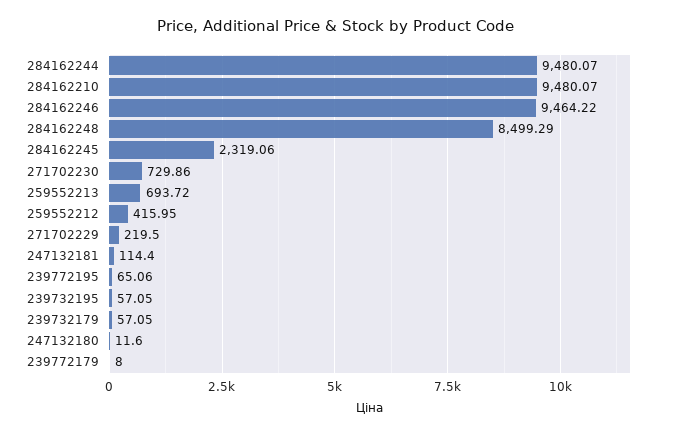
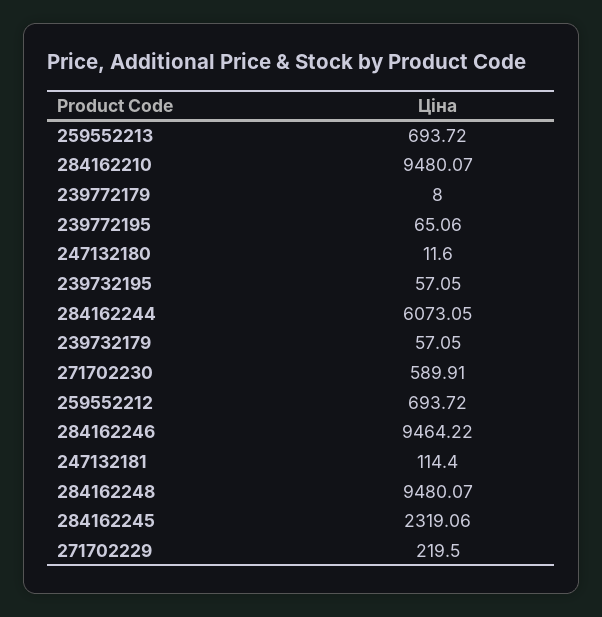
  {
-   "284162244": 9480.07,
+   "284162244": 6073.05,
    "284162210": 9480.07,
    "284162246": 9464.22,
-   "284162248": 8499.29,
+   "284162248": 9480.07,
    "284162245": 2319.06,
-   "271702230": 729.86,
+   "271702230": 589.91,
    "259552213": 693.72,
-   "259552212": 415.95,
+   "259552212": 693.72,
    "271702229": 219.5,
    "247132181": 114.4,
    "239772195": 65.06,
    "239732195": 57.05,
    "239732179": 57.05,
    "247132180": 11.6,
    "239772179": 8
  }

